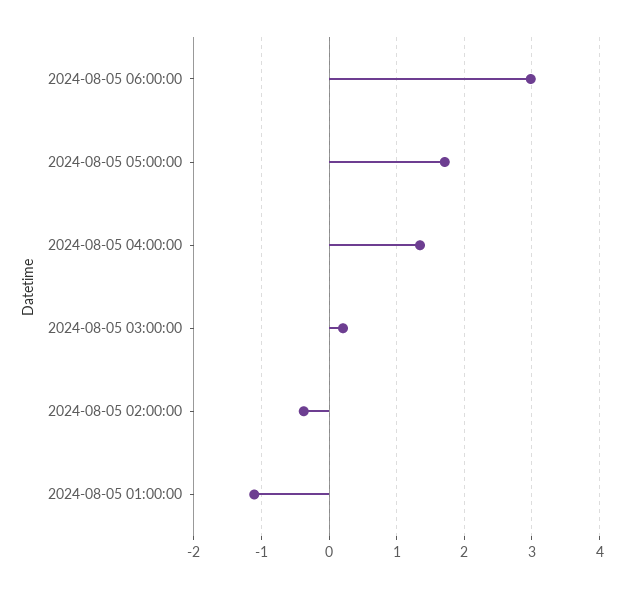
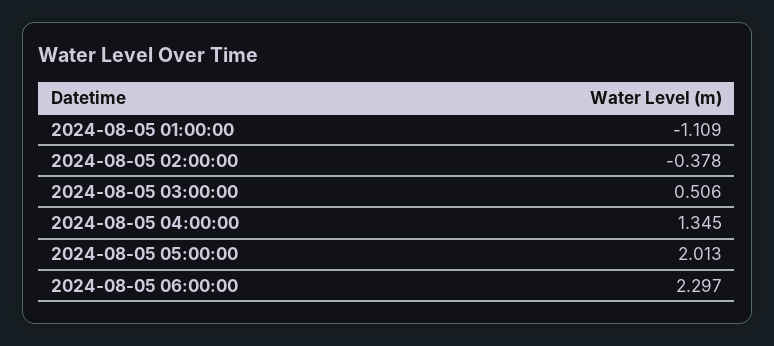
  {
-   "2024-08-05 06:00:00": 3,
+   "2024-08-05 06:00:00": 2.297,
-   "2024-08-05 05:00:00": 1.7,
+   "2024-08-05 05:00:00": 2.013,
    "2024-08-05 04:00:00": 1.345,
-   "2024-08-05 03:00:00": 0.2,
+   "2024-08-05 03:00:00": 0.506,
    "2024-08-05 02:00:00": -0.378,
    "2024-08-05 01:00:00": -1.109
  }

